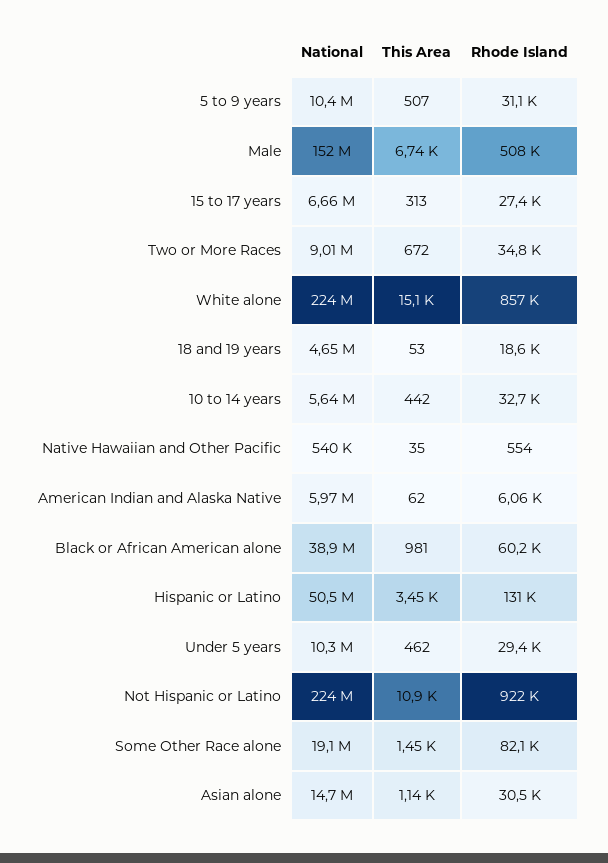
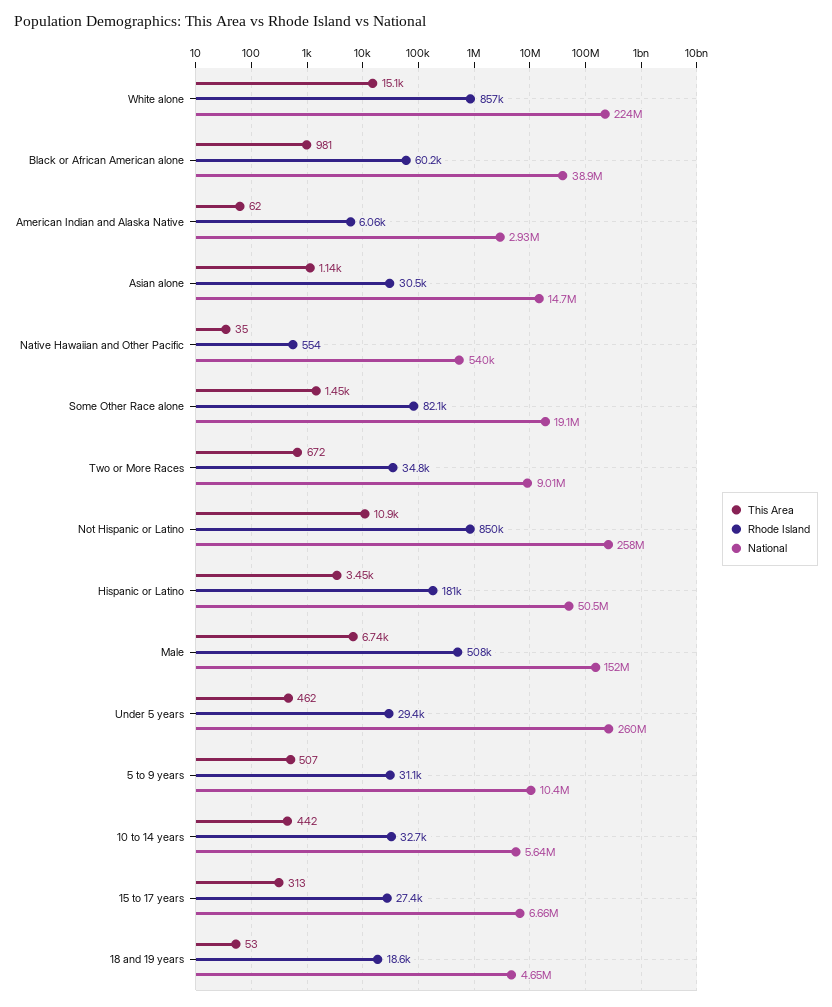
  {
    "National": {
      "5 to 9 years": 10400000,
      "Male": 152000000,
      "15 to 17 years": 6660000,
      "Two or More Races": 9010000,
      "White alone": 224000000,
      "18 and 19 years": 4650000,
      "10 to 14 years": 5640000,
      "Native Hawaiian and Other Pacific": 540000,
-     "American Indian and Alaska Native": 5970000,
+     "American Indian and Alaska Native": 2930000,
      "Black or African American alone": 38900000,
      "Hispanic or Latino": 50500000,
-     "Under 5 years": 10300000,
+     "Under 5 years": 260000000,
-     "Not Hispanic or Latino": 224000000,
+     "Not Hispanic or Latino": 258000000,
      "Some Other Race alone": 19100000,
      "Asian alone": 14700000
    },
    "This Area": {
      "5 to 9 years": 507,
      "Male": 6740,
      "15 to 17 years": 313,
      "Two or More Races": 672,
      "White alone": 15100,
      "18 and 19 years": 53,
      "10 to 14 years": 442,
      "Native Hawaiian and Other Pacific": 35,
      "American Indian and Alaska Native": 62,
      "Black or African American alone": 981,
      "Hispanic or Latino": 3450,
      "Under 5 years": 462,
      "Not Hispanic or Latino": 10900,
      "Some Other Race alone": 1450,
      "Asian alone": 1140
    },
    "Rhode Island": {
      "5 to 9 years": 31100,
      "Male": 508000,
      "15 to 17 years": 27400,
      "Two or More Races": 34800,
      "White alone": 857000,
      "18 and 19 years": 18600,
      "10 to 14 years": 32700,
      "Native Hawaiian and Other Pacific": 554,
      "American Indian and Alaska Native": 6060,
      "Black or African American alone": 60200,
-     "Hispanic or Latino": 131000,
+     "Hispanic or Latino": 181000,
      "Under 5 years": 29400,
-     "Not Hispanic or Latino": 922000,
+     "Not Hispanic or Latino": 850000,
      "Some Other Race alone": 82100,
      "Asian alone": 30500
    }
  }

